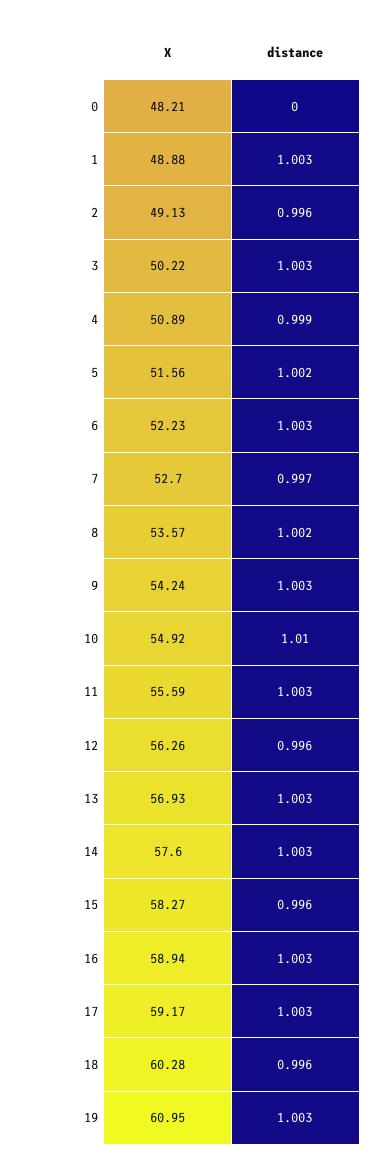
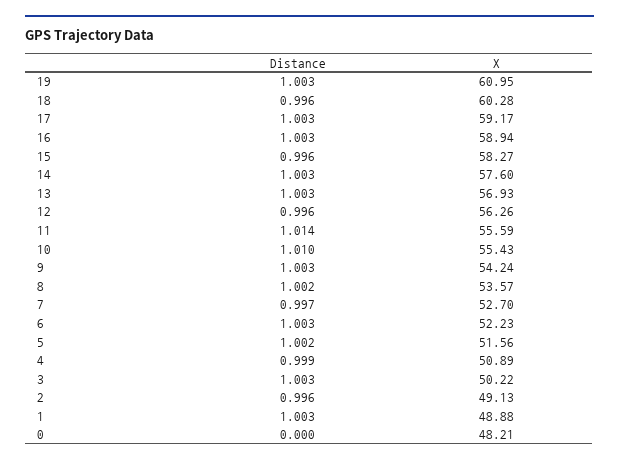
  {
    "X": {
      "0": 48.21,
      "1": 48.88,
      "2": 49.13,
      "3": 50.22,
      "4": 50.89,
      "5": 51.56,
      "6": 52.23,
      "7": 52.7,
      "8": 53.57,
      "9": 54.24,
-     "10": 54.92,
+     "10": 55.43,
      "11": 55.59,
      "12": 56.26,
      "13": 56.93,
      "14": 57.6,
      "15": 58.27,
      "16": 58.94,
      "17": 59.17,
      "18": 60.28,
      "19": 60.95
    },
    "distance": {
      "0": 0,
      "1": 1.003,
      "2": 0.996,
      "3": 1.003,
      "4": 0.999,
      "5": 1.002,
      "6": 1.003,
      "7": 0.997,
      "8": 1.002,
      "9": 1.003,
      "10": 1.01,
-     "11": 1.003,
+     "11": 1.014,
      "12": 0.996,
      "13": 1.003,
      "14": 1.003,
      "15": 0.996,
      "16": 1.003,
      "17": 1.003,
      "18": 0.996,
      "19": 1.003
    }
  }

